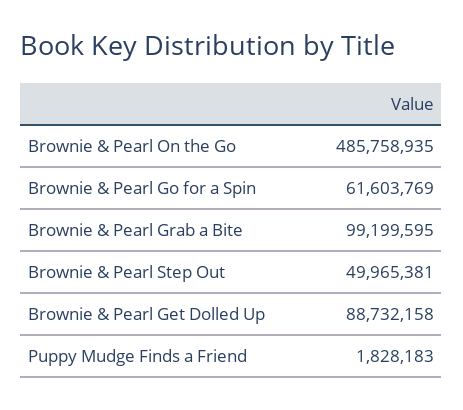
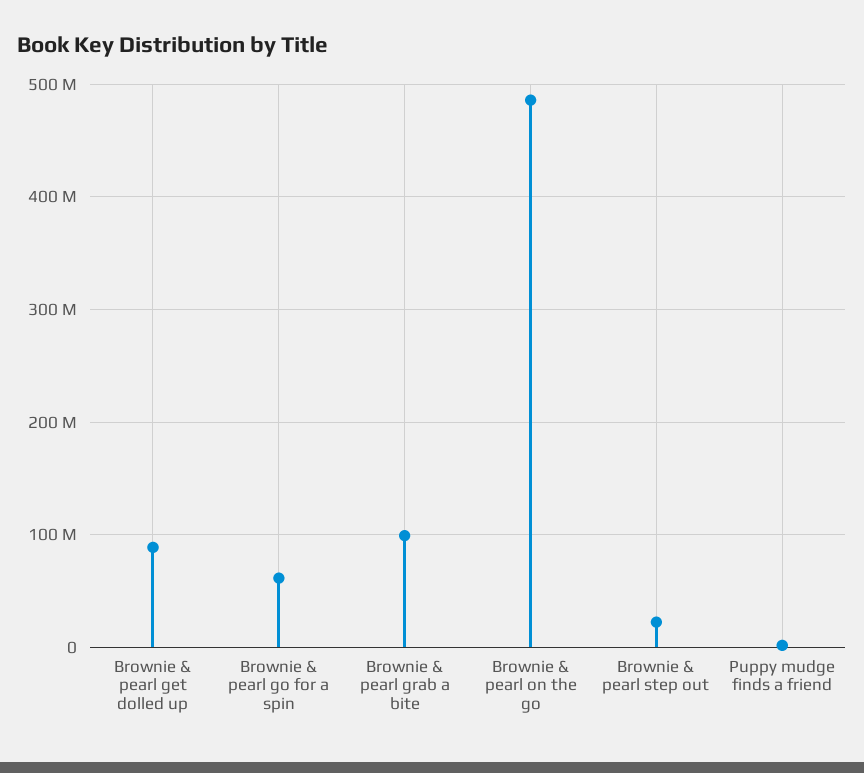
  {
    "Brownie & Pearl On the Go": 485758935,
    "Brownie & Pearl Go for a Spin": 61603769,
    "Brownie & Pearl Grab a Bite": 99199595,
-   "Brownie & Pearl Step Out": 49965381,
+   "Brownie & Pearl Step Out": 20000000,
    "Brownie & Pearl Get Dolled Up": 88732158,
    "Puppy Mudge Finds a Friend": 1828183
  }

